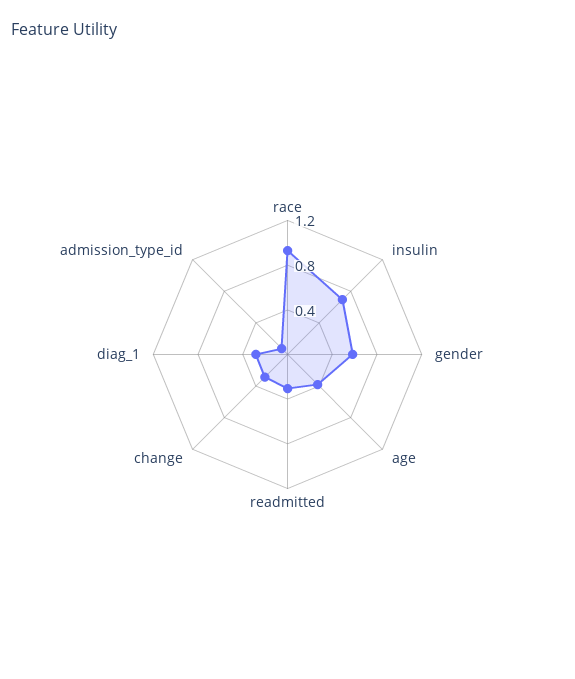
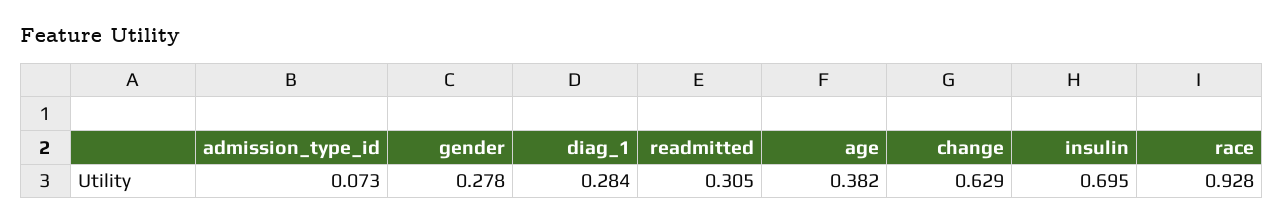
  {
    "race": 0.928,
    "insulin": 0.695,
-   "gender": 0.6,
+   "gender": 0.278,
    "age": 0.382,
    "readmitted": 0.305,
-   "change": 0.3,
+   "change": 0.629,
    "diag_1": 0.284,
    "admission_type_id": 0.073
  }

